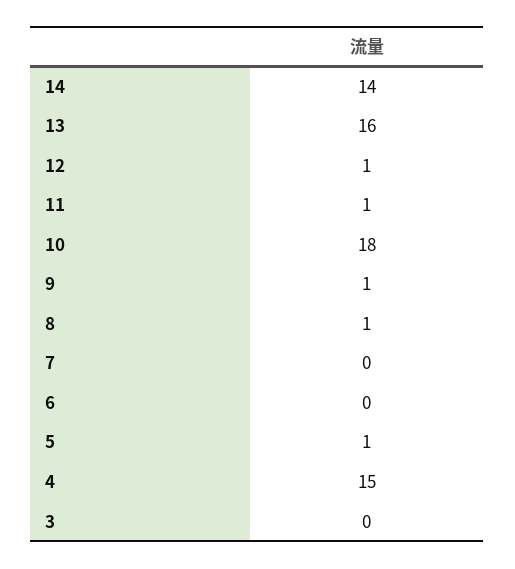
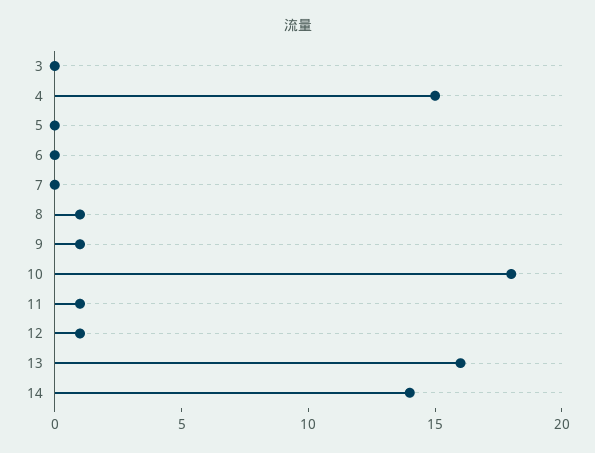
  {
    "14": 14,
    "13": 16,
    "12": 1,
    "11": 1,
    "10": 18,
    "9": 1,
    "8": 1,
    "7": 0,
    "6": 0,
-   "5": 1,
+   "5": 0,
    "4": 15,
    "3": 0
  }

